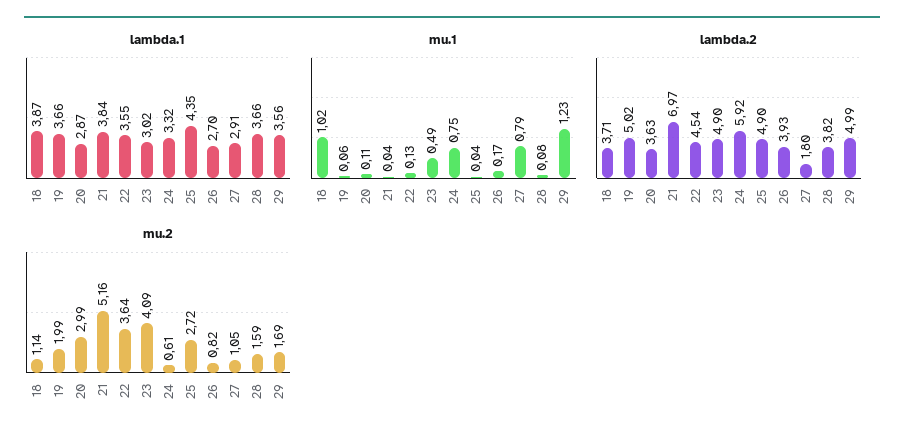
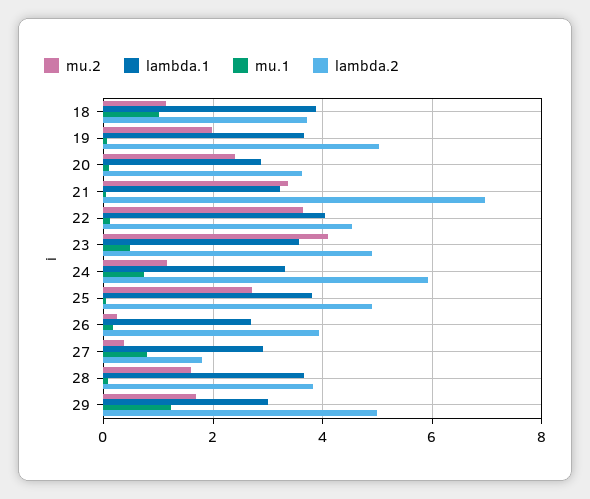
  {
    "lambda.1": {
      "18": 3.87,
      "19": 3.66,
      "20": 2.87,
-     "21": 3.84,
+     "21": 3.2,
-     "22": 3.55,
+     "22": 4,
-     "23": 3.02,
+     "23": 3.6,
      "24": 3.32,
-     "25": 4.35,
+     "25": 3.8,
      "26": 2.7,
      "27": 2.91,
      "28": 3.66,
-     "29": 3.56
+     "29": 3
    },
    "mu.1": {
      "18": 1.02,
      "19": 0.06,
      "20": 0.11,
      "21": 0.04,
      "22": 0.13,
      "23": 0.49,
      "24": 0.75,
      "25": 0.04,
      "26": 0.17,
      "27": 0.79,
      "28": 0.08,
      "29": 1.23
    },
    "lambda.2": {
      "18": 3.71,
      "19": 5.02,
      "20": 3.63,
      "21": 6.97,
      "22": 4.54,
      "23": 4.9,
      "24": 5.92,
      "25": 4.9,
      "26": 3.93,
      "27": 1.8,
      "28": 3.82,
      "29": 4.99
    },
    "mu.2": {
      "18": 1.14,
      "19": 1.99,
-     "20": 2.99,
+     "20": 2.4,
-     "21": 5.16,
+     "21": 3.4,
      "22": 3.64,
      "23": 4.09,
-     "24": 0.61,
+     "24": 1.2,
      "25": 2.72,
-     "26": 0.82,
+     "26": 0.2,
-     "27": 1.05,
+     "27": 0.4,
      "28": 1.59,
      "29": 1.69
    }
  }

